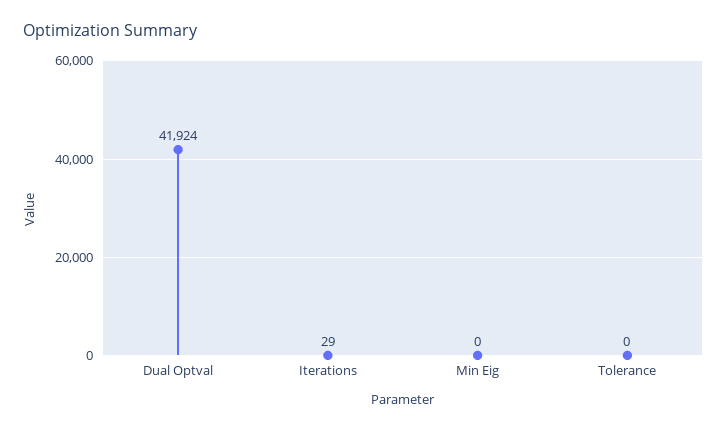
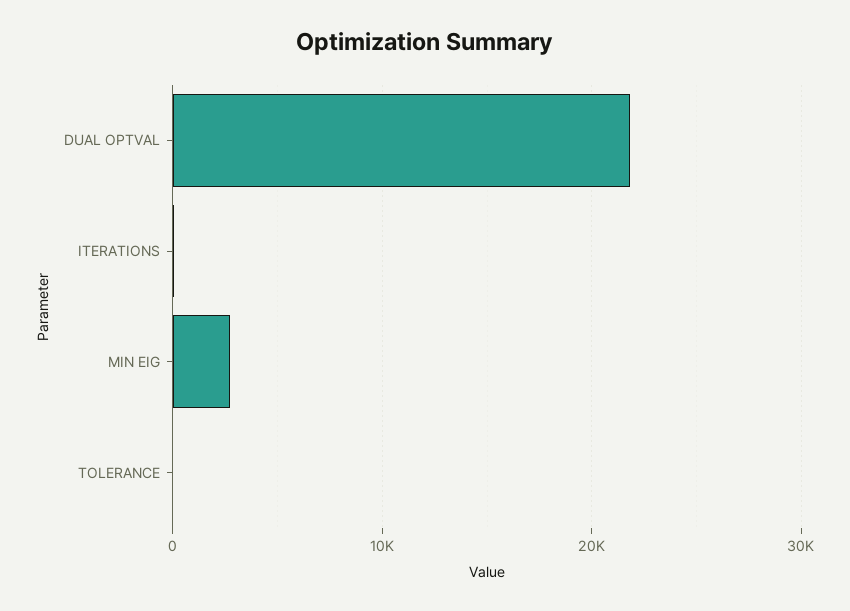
  {
-   "Dual Optval": 41924,
+   "Dual Optval": 22000,
    "Iterations": 29,
-   "Min Eig": 0,
+   "Min Eig": 3000,
    "Tolerance": 0
  }

